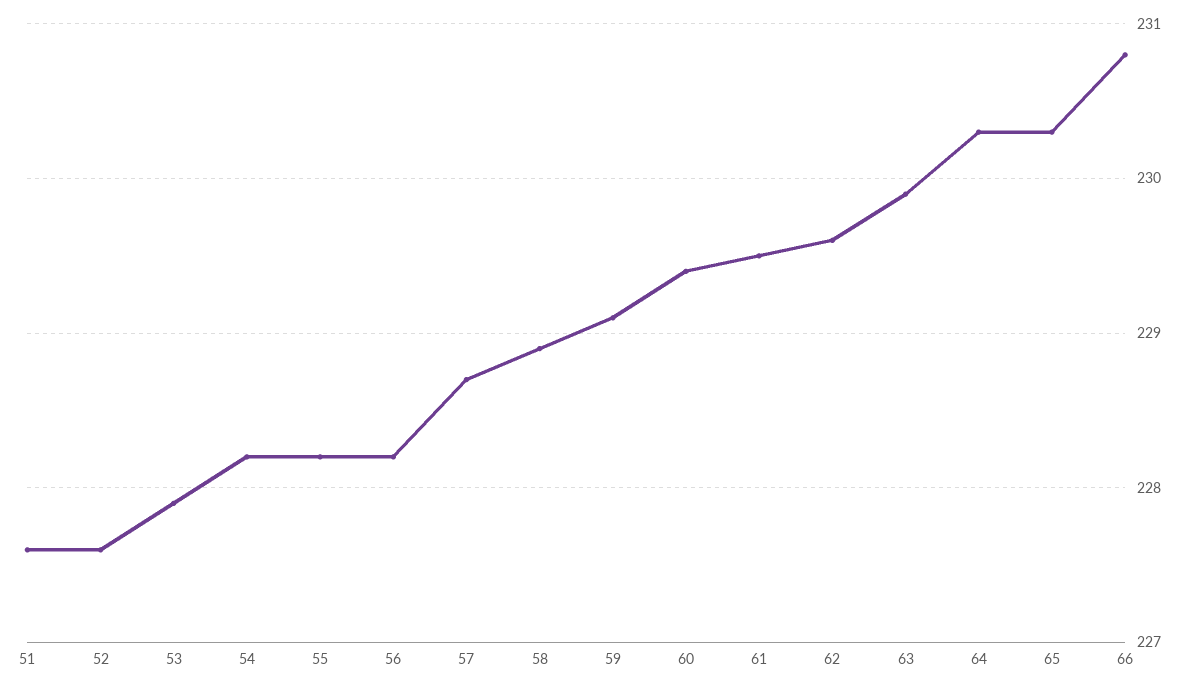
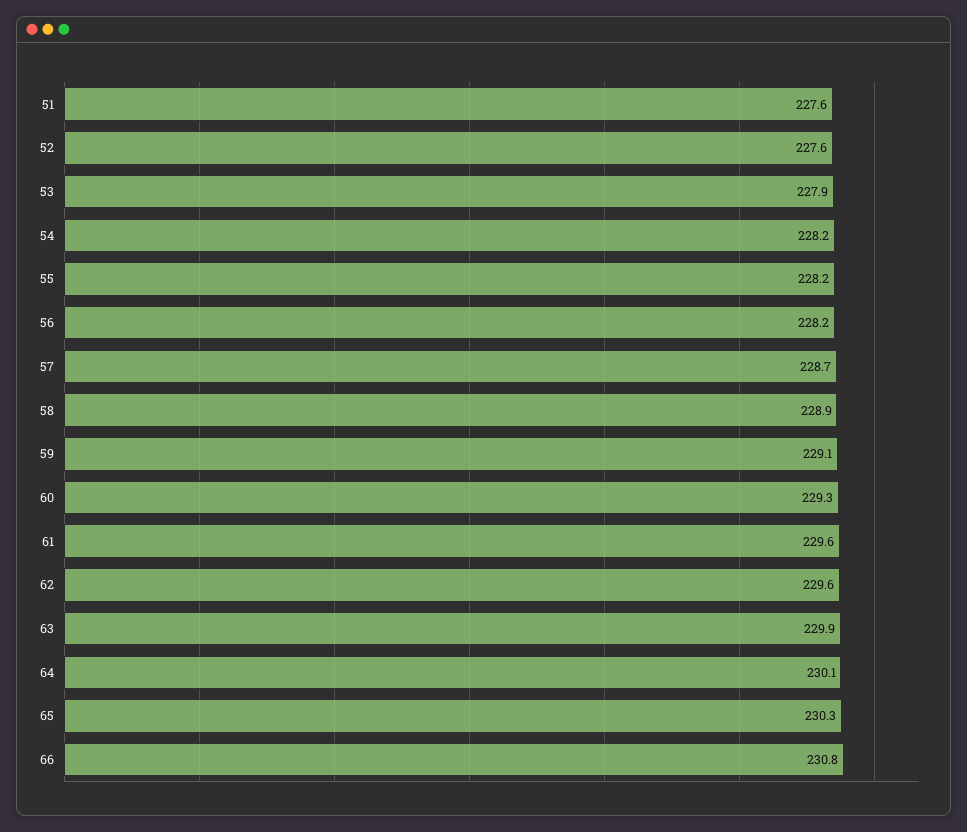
  {
    "51": 227.6,
    "52": 227.6,
    "53": 227.9,
    "54": 228.2,
    "55": 228.2,
    "56": 228.2,
    "57": 228.7,
    "58": 228.9,
    "59": 229.1,
-   "60": 229.4,
+   "60": 229.3,
-   "61": 229.5,
+   "61": 229.6,
    "62": 229.6,
    "63": 229.9,
-   "64": 230.3,
+   "64": 230.1,
    "65": 230.3,
    "66": 230.8
  }

